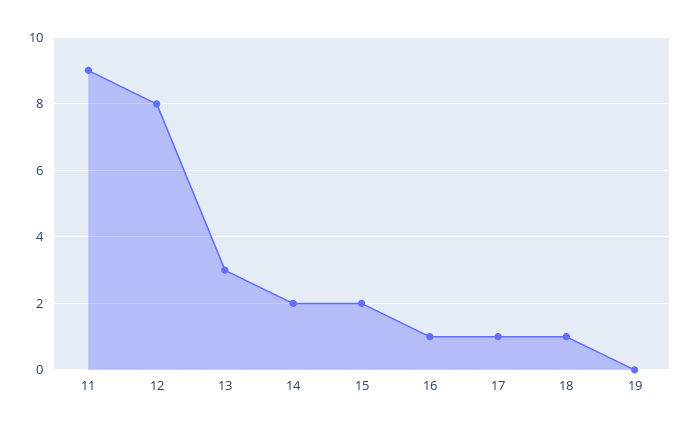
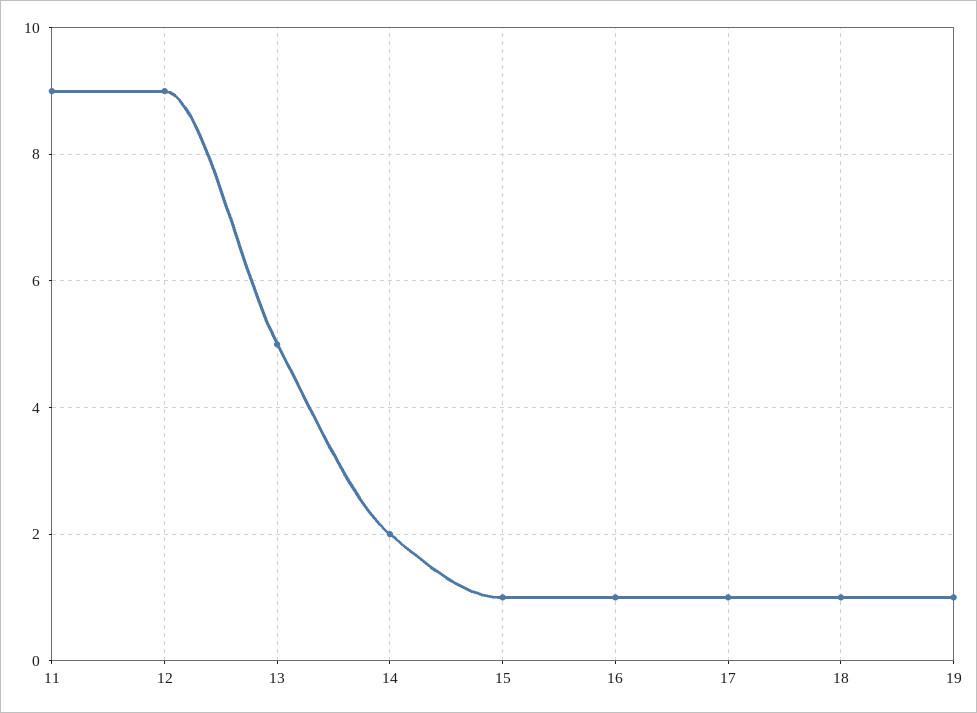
  {
    "11": 9,
-   "12": 8,
+   "12": 9,
-   "13": 3,
+   "13": 5,
    "14": 2,
-   "15": 2,
+   "15": 1,
    "16": 1,
    "17": 1,
    "18": 1,
-   "19": 0
+   "19": 1
  }

